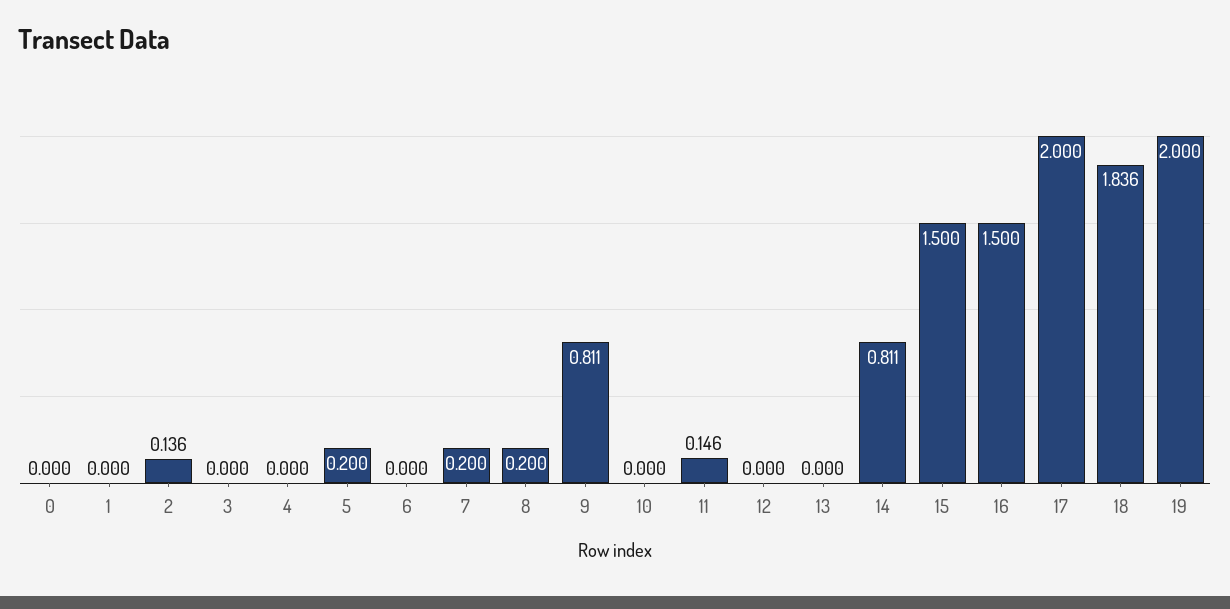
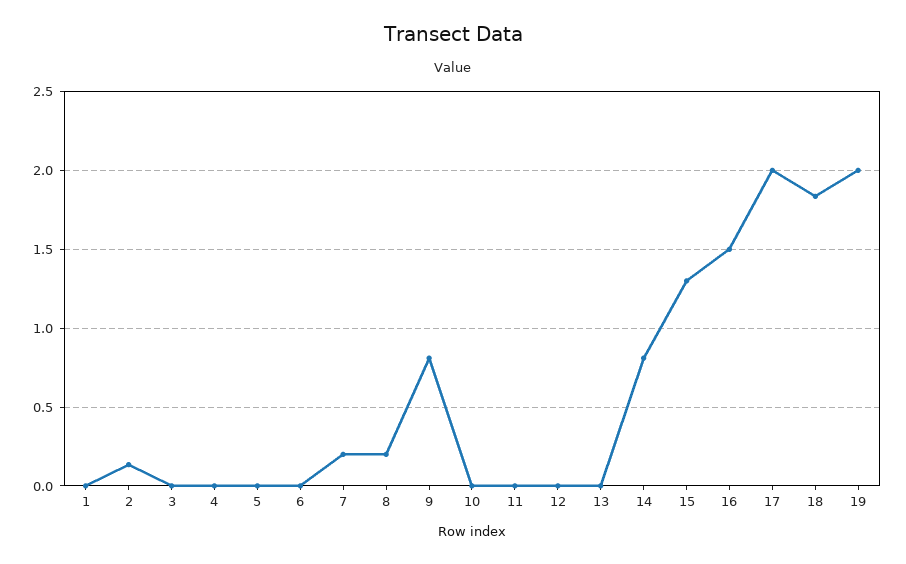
  {
-   "0": 0,
    "1": 0,
    "2": 0.136,
    "3": 0,
    "4": 0,
-   "5": 0.2,
+   "5": 0,
    "6": 0,
    "7": 0.2,
    "8": 0.2,
    "9": 0.811,
    "10": 0,
-   "11": 0.146,
+   "11": 0,
    "12": 0,
    "13": 0,
    "14": 0.811,
-   "15": 1.5,
+   "15": 1.3,
    "16": 1.5,
    "17": 2,
    "18": 1.836,
    "19": 2
  }

